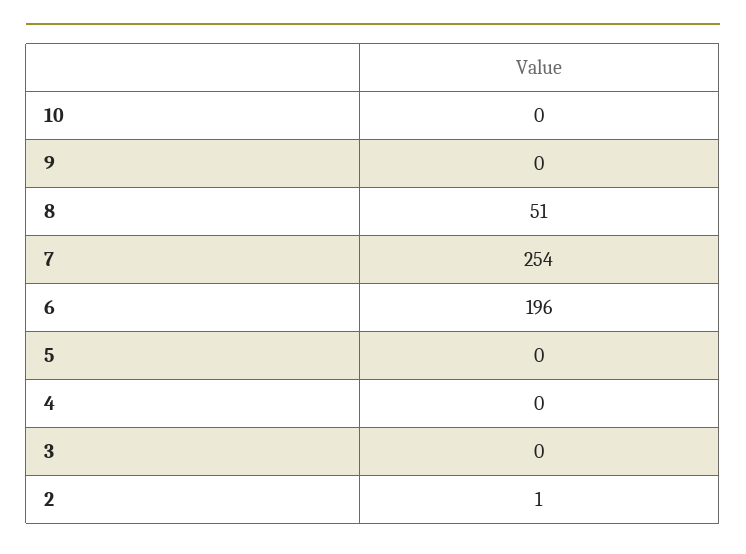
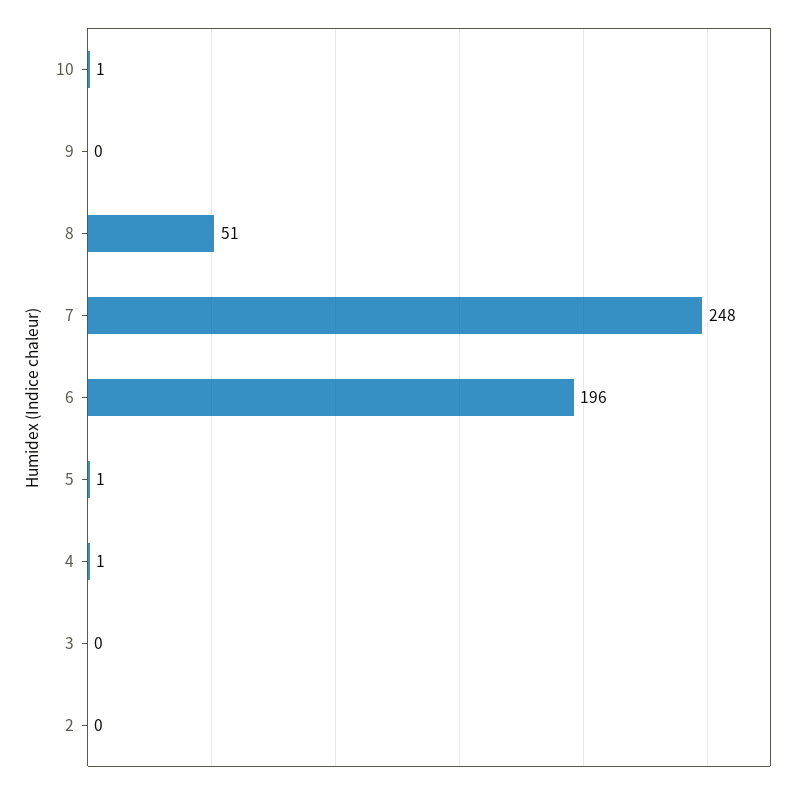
  {
-   "10": 0,
+   "10": 1,
    "9": 0,
    "8": 51,
-   "7": 254,
+   "7": 248,
    "6": 196,
-   "5": 0,
+   "5": 1,
-   "4": 0,
+   "4": 1,
    "3": 0,
-   "2": 1
+   "2": 0
  }

